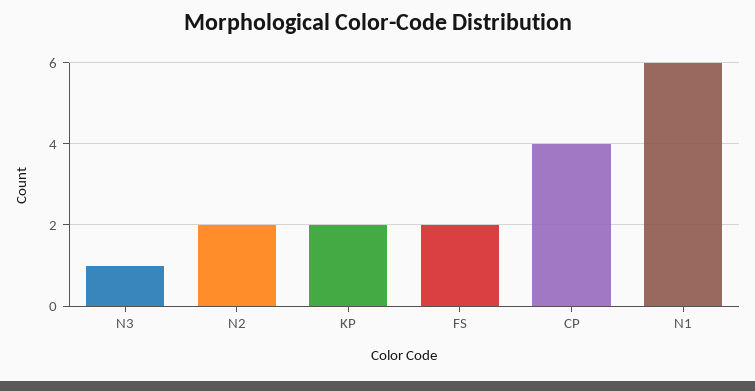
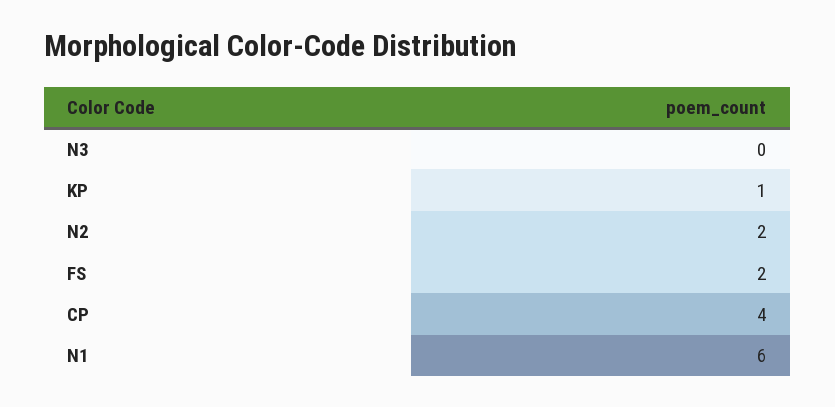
  {
-   "N3": 1,
+   "N3": 0,
    "N2": 2,
-   "KP": 2,
+   "KP": 1,
    "FS": 2,
    "CP": 4,
    "N1": 6
  }

